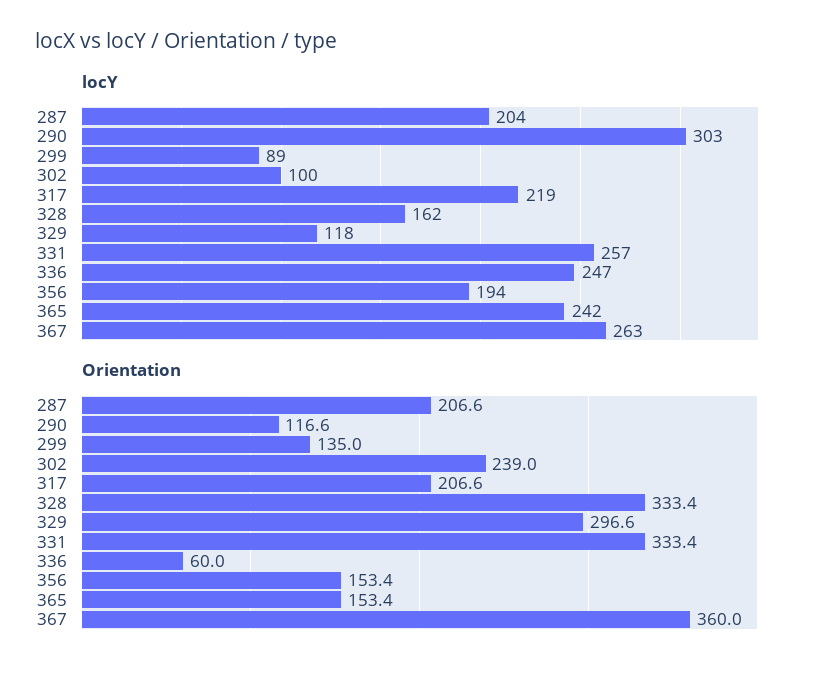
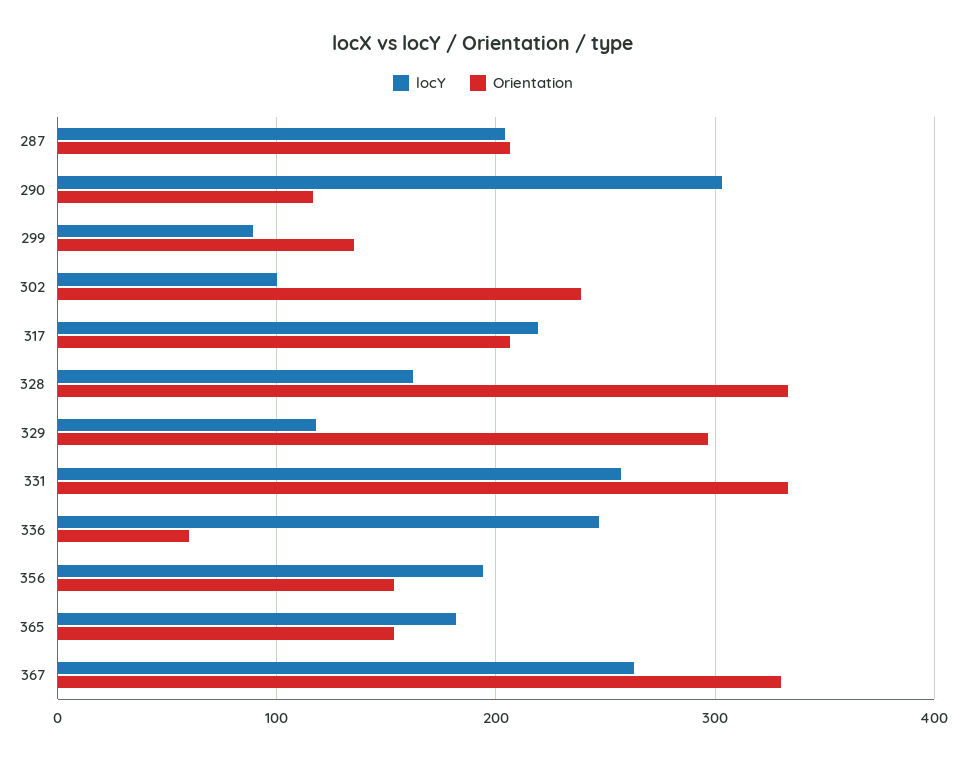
  {
    "locY": {
      "287": 204,
      "290": 303,
      "299": 89,
      "302": 100,
      "317": 219,
      "328": 162,
      "329": 118,
      "331": 257,
      "336": 247,
      "356": 194,
-     "365": 242,
+     "365": 180,
      "367": 263
    },
    "Orientation": {
      "287": 206.6,
      "290": 116.6,
      "299": 135,
      "302": 239,
      "317": 206.6,
      "328": 333.4,
      "329": 296.6,
      "331": 333.4,
      "336": 60,
      "356": 153.4,
      "365": 153.4,
-     "367": 360
+     "367": 330
    }
  }

